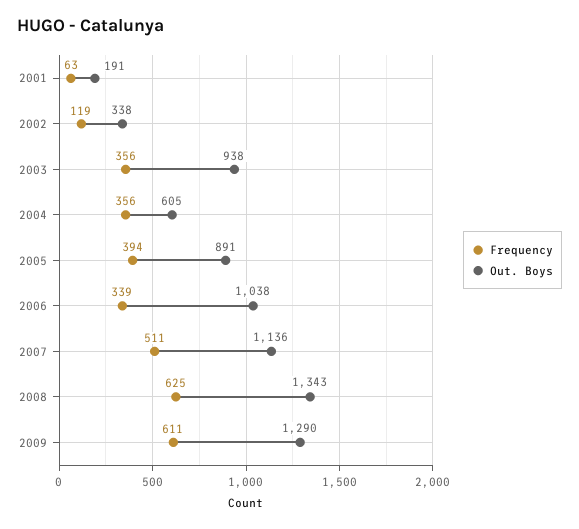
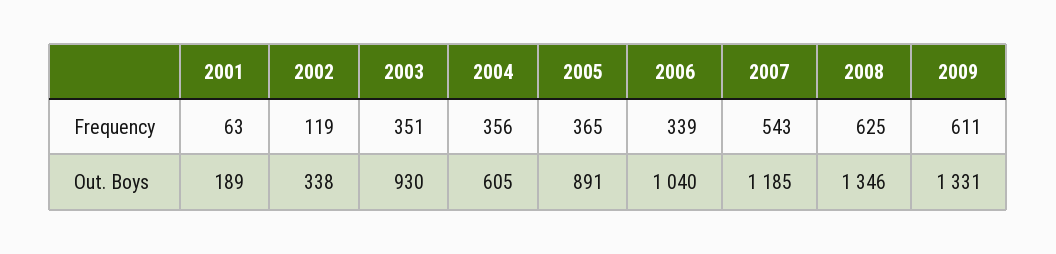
  {
    "Frequency": {
      "2001": 63,
      "2002": 119,
-     "2003": 356,
+     "2003": 351,
      "2004": 356,
-     "2005": 394,
+     "2005": 365,
      "2006": 339,
-     "2007": 511,
+     "2007": 543,
      "2008": 625,
      "2009": 611
    },
    "Out. Boys": {
-     "2001": 191,
+     "2001": 189,
      "2002": 338,
-     "2003": 938,
+     "2003": 930,
      "2004": 605,
      "2005": 891,
-     "2006": 1038,
+     "2006": 1040,
-     "2007": 1136,
+     "2007": 1185,
-     "2008": 1343,
+     "2008": 1346,
-     "2009": 1290
+     "2009": 1331
    }
  }

